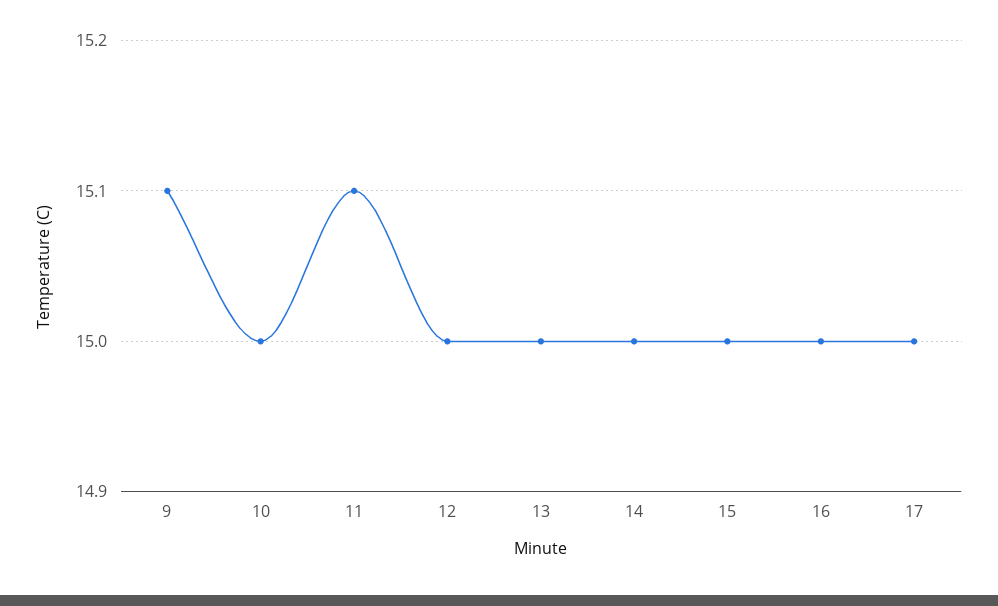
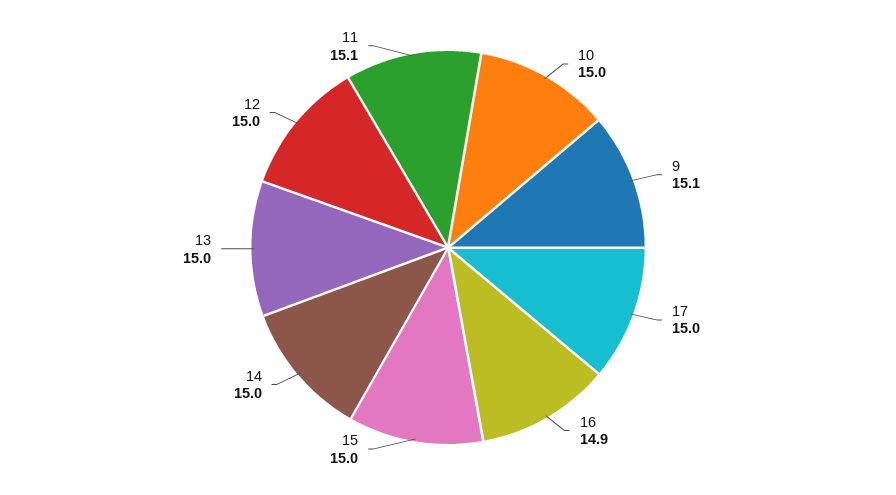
  {
    "9": 15.1,
    "10": 15,
    "11": 15.1,
    "12": 15,
    "13": 15,
    "14": 15,
    "15": 15,
-   "16": 15,
+   "16": 14.9,
    "17": 15
  }

